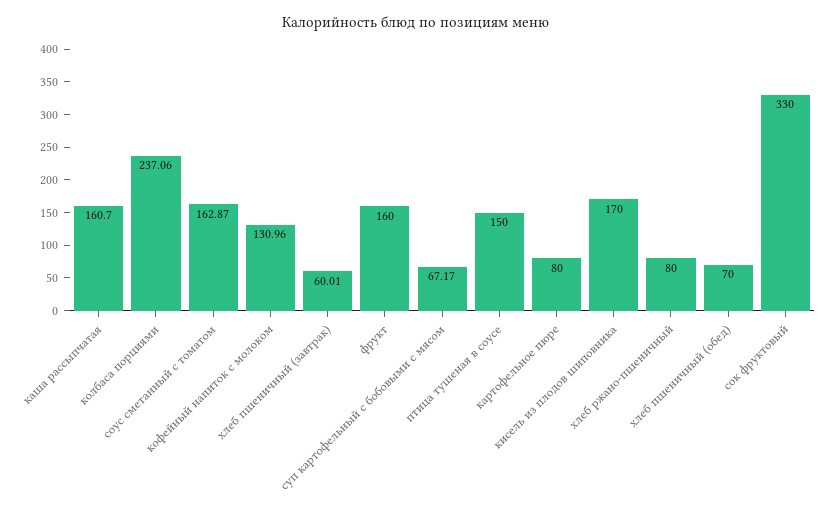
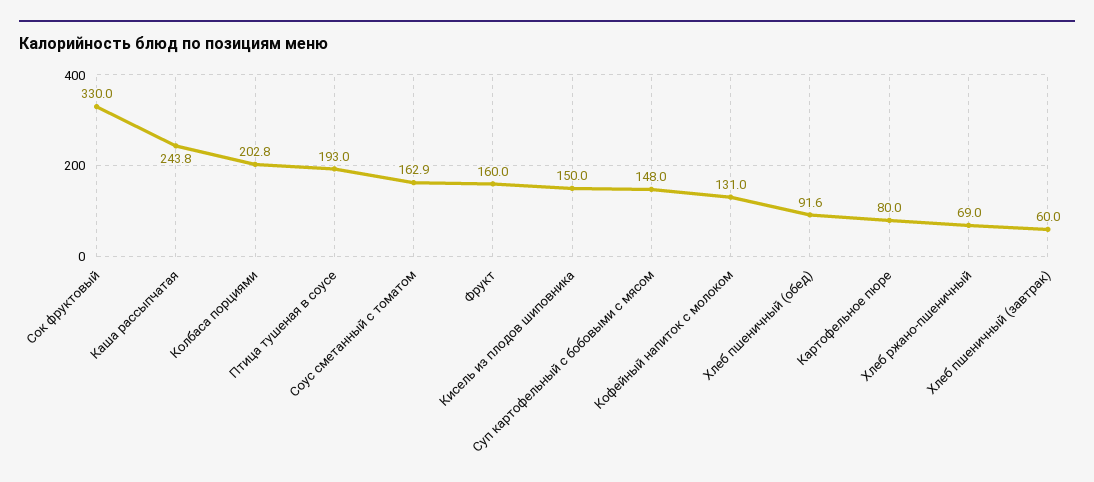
  {
-   "каша рассыпчатая": 160.7,
+   "каша рассыпчатая": 243.8,
-   "колбаса порциями": 237.06,
+   "колбаса порциями": 202.8,
    "соус сметанный с томатом": 162.87,
    "кофейный напиток с молоком": 130.96,
    "хлеб пшеничный (завтрак)": 60.01,
    "фрукт": 160,
-   "суп картофельный с бобовыми с мясом": 67.17,
+   "суп картофельный с бобовыми с мясом": 148,
-   "птица тушеная в соусе": 150,
+   "птица тушеная в соусе": 193,
    "картофельное пюре": 80,
-   "кисель из плодов шиповника": 170,
+   "кисель из плодов шиповника": 150,
-   "хлеб ржано-пшеничный": 80,
+   "хлеб ржано-пшеничный": 69,
-   "хлеб пшеничный (обед)": 70,
+   "хлеб пшеничный (обед)": 91.6,
    "сок фруктовый": 330
  }

